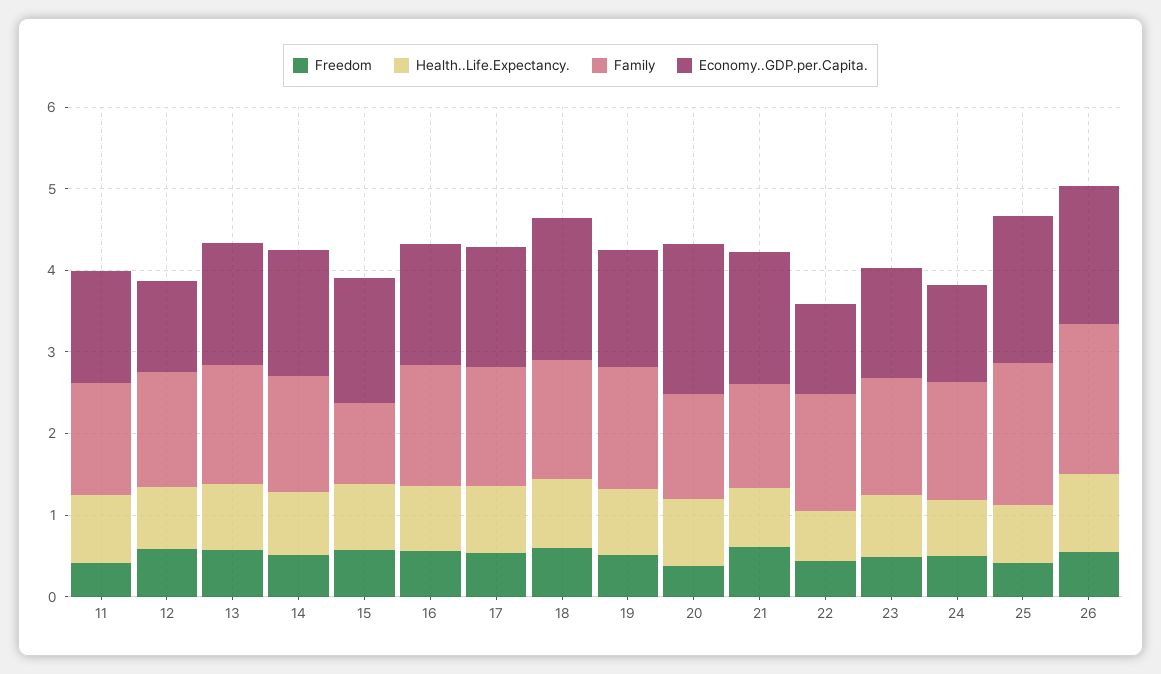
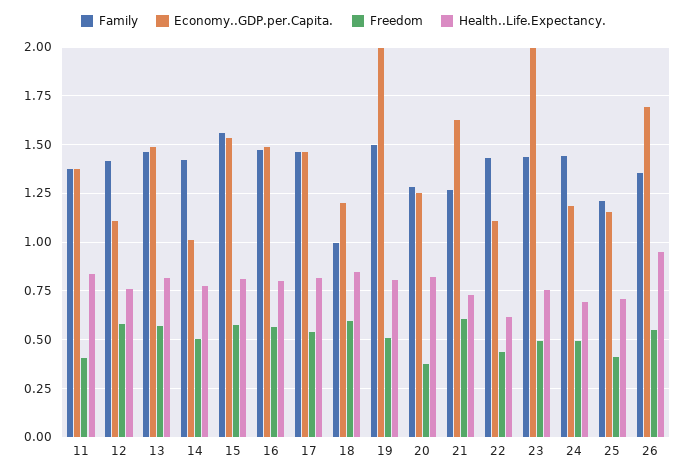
  {
    "Freedom": {
      "11": 0.4,
      "12": 0.6,
      "13": 0.55,
      "14": 0.5,
      "15": 0.55,
      "16": 0.55,
      "17": 0.55,
      "18": 0.6,
      "19": 0.5,
      "20": 0.4,
      "21": 0.6,
      "22": 0.45,
      "23": 0.5,
      "24": 0.5,
      "25": 0.4,
      "26": 0.55
    },
    "Health..Life.Expectancy.": {
      "11": 0.85,
      "12": 0.75,
      "13": 0.8,
      "14": 0.75,
      "15": 0.8,
      "16": 0.8,
      "17": 0.8,
      "18": 0.85,
      "19": 0.8,
      "20": 0.8,
      "21": 0.75,
      "22": 0.6,
      "23": 0.75,
      "24": 0.7,
      "25": 0.7,
      "26": 0.95
    },
    "Family": {
      "11": 1.4,
      "12": 1.4,
      "13": 1.45,
      "14": 1.4,
-     "15": 1,
+     "15": 1.55,
      "16": 1.45,
      "17": 1.45,
-     "18": 1.4,
+     "18": 1,
      "19": 1.5,
      "20": 1.3,
      "21": 1.25,
      "22": 1.45,
      "23": 1.45,
      "24": 1.45,
-     "25": 1.8,
+     "25": 1.2,
-     "26": 1.8
+     "26": 1.35
    },
    "Economy..GDP.per.Capita.": {
      "11": 1.4,
      "12": 1.1,
      "13": 1.5,
-     "14": 1.6,
+     "14": 1,
      "15": 1.55,
      "16": 1.5,
      "17": 1.45,
-     "18": 1.8,
+     "18": 1.2,
-     "19": 1.4,
+     "19": 2,
-     "20": 1.8,
+     "20": 1.25,
      "21": 1.65,
      "22": 1.1,
-     "23": 1.4,
+     "23": 2,
      "24": 1.2,
-     "25": 1.8,
+     "25": 1.15,
      "26": 1.7
    }
  }

